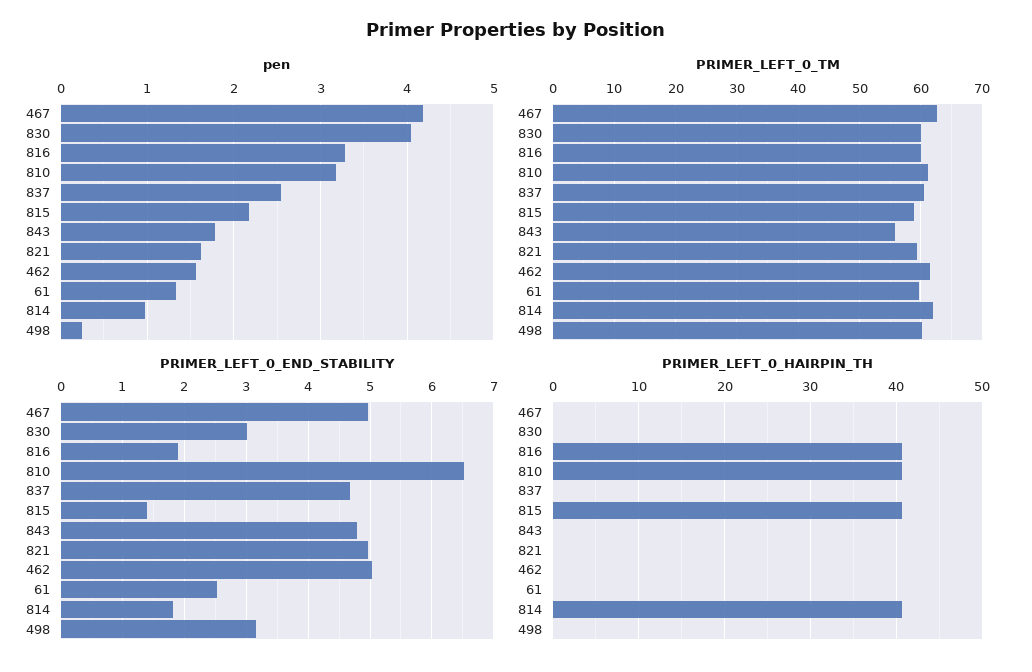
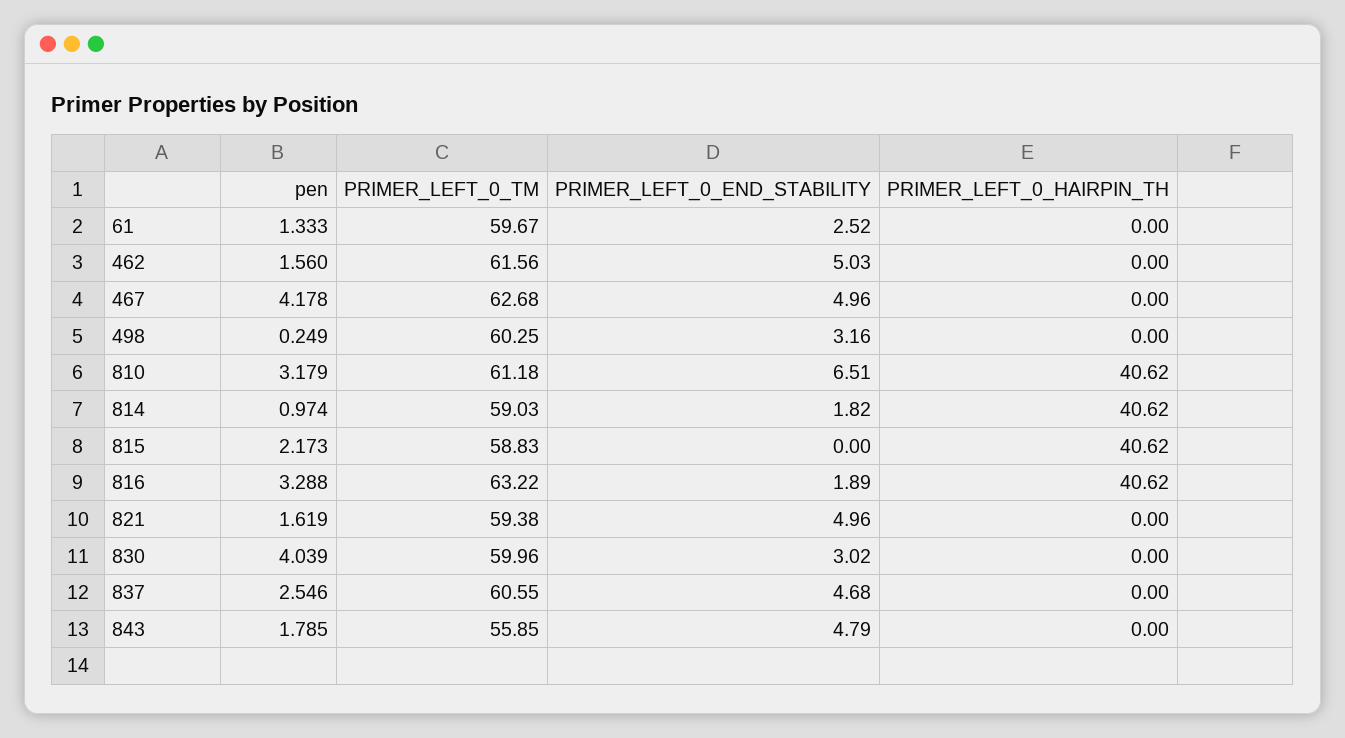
  {
    "pen": {
      "467": 4.178,
      "830": 4.039,
      "816": 3.288,
      "810": 3.179,
      "837": 2.546,
      "815": 2.173,
      "843": 1.785,
      "821": 1.619,
      "462": 1.56,
      "61": 1.333,
      "814": 0.974,
      "498": 0.249
    },
    "PRIMER_LEFT_0_TM": {
      "467": 62.68,
      "830": 59.96,
-     "816": 60,
+     "816": 63.22,
      "810": 61.18,
      "837": 60.55,
      "815": 58.83,
      "843": 55.85,
      "821": 59.38,
      "462": 61.56,
      "61": 59.67,
-     "814": 62,
+     "814": 59.03,
      "498": 60.25
    },
    "PRIMER_LEFT_0_END_STABILITY": {
      "467": 4.96,
      "830": 3.02,
      "816": 1.89,
      "810": 6.51,
      "837": 4.68,
-     "815": 1.4,
+     "815": 0,
      "843": 4.79,
      "821": 4.96,
      "462": 5.03,
      "61": 2.52,
      "814": 1.82,
      "498": 3.16
    },
    "PRIMER_LEFT_0_HAIRPIN_TH": {
      "467": 0,
      "830": 0,
      "816": 40.62,
      "810": 40.62,
      "837": 0,
      "815": 40.62,
      "843": 0,
      "821": 0,
      "462": 0,
      "61": 0,
      "814": 40.62,
      "498": 0
    }
  }

